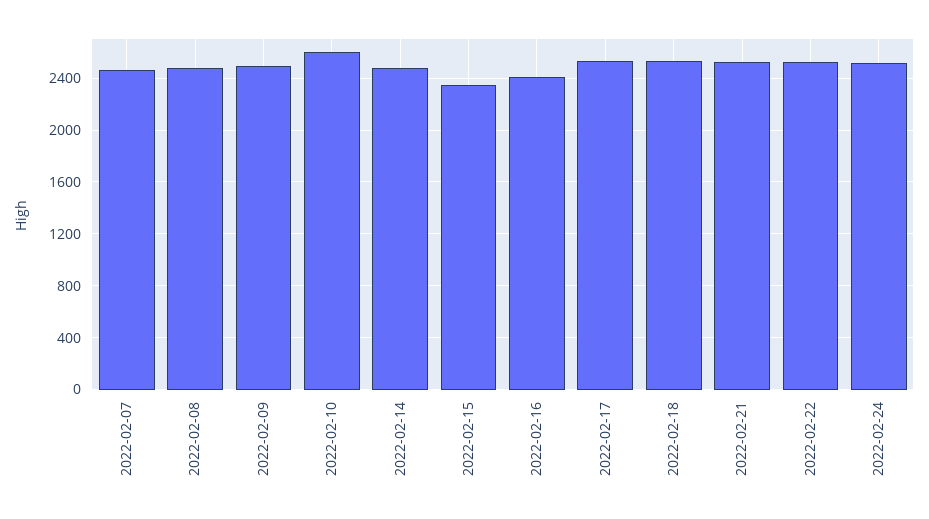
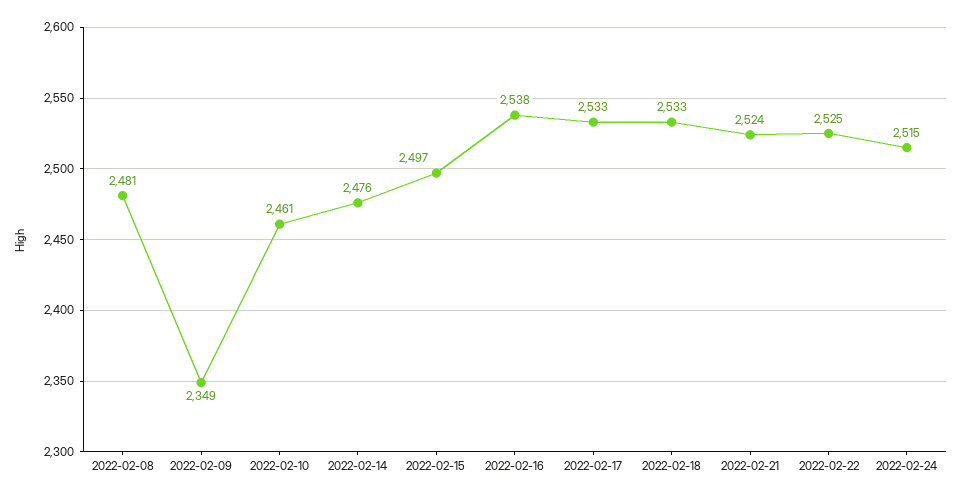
  {
-   "2022-02-07": 2450,
    "2022-02-08": 2481,
-   "2022-02-09": 2500,
+   "2022-02-09": 2349,
-   "2022-02-10": 2600,
+   "2022-02-10": 2461,
    "2022-02-14": 2476,
-   "2022-02-15": 2350,
+   "2022-02-15": 2497,
-   "2022-02-16": 2400,
+   "2022-02-16": 2538,
    "2022-02-17": 2533,
    "2022-02-18": 2533,
    "2022-02-21": 2524,
    "2022-02-22": 2525,
    "2022-02-24": 2515
  }

